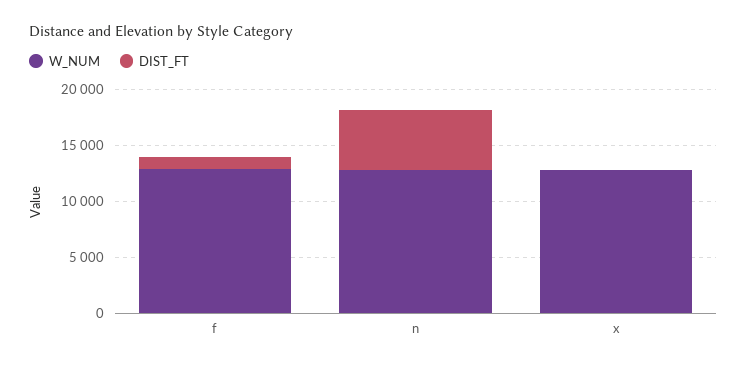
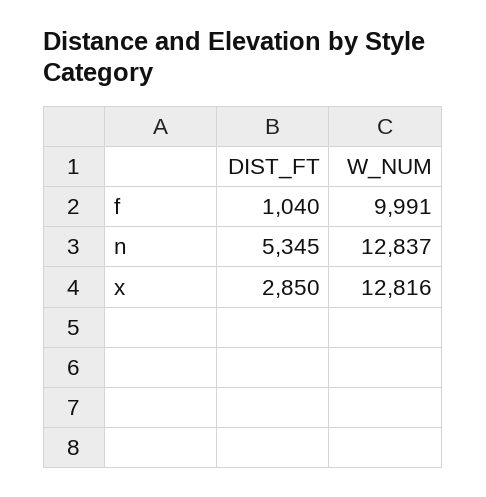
  {
    "W_NUM": {
-     "f": 13000,
+     "f": 9991,
      "n": 12837,
      "x": 12816
    },
    "DIST_FT": {
      "f": 1040,
      "n": 5345,
-     "x": 0
+     "x": 2850
    }
  }

